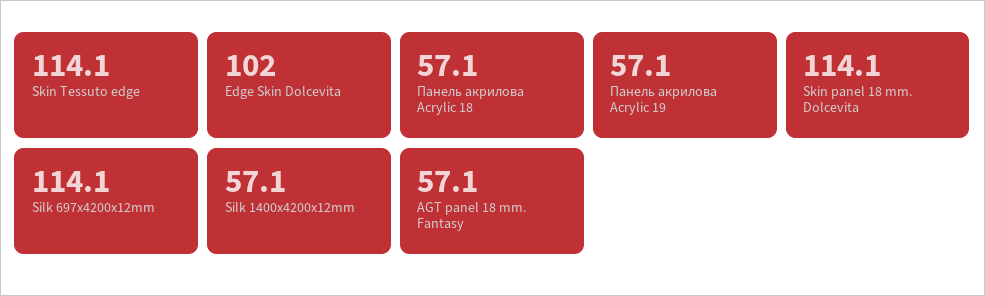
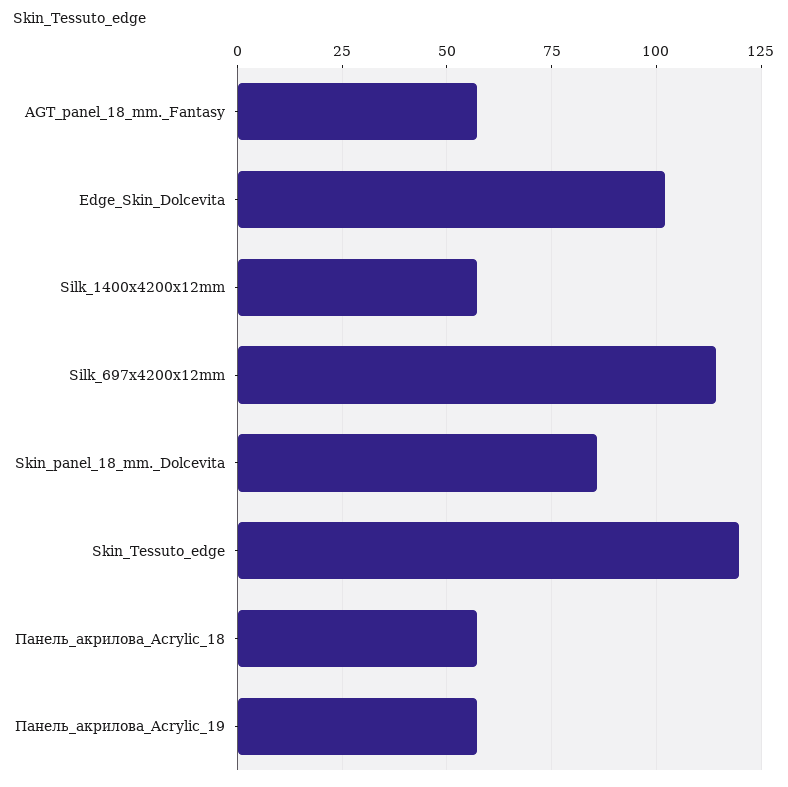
  {
-   "Skin Tessuto edge": 114.1,
+   "Skin Tessuto edge": 120,
    "Edge Skin Dolcevita": 102,
    "Панель акрилова Acrylic 18": 57.1,
    "Панель акрилова Acrylic 19": 57.1,
-   "Skin panel 18 mm. Dolcevita": 114.1,
+   "Skin panel 18 mm. Dolcevita": 85,
    "Silk 697x4200x12mm": 114.1,
    "Silk 1400x4200x12mm": 57.1,
    "AGT panel 18 mm. Fantasy": 57.1
  }

